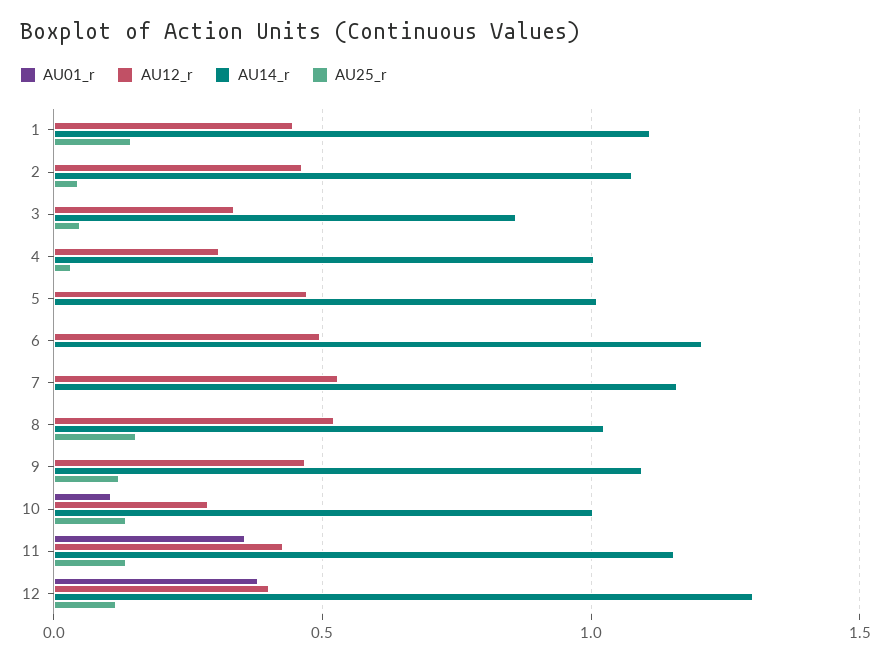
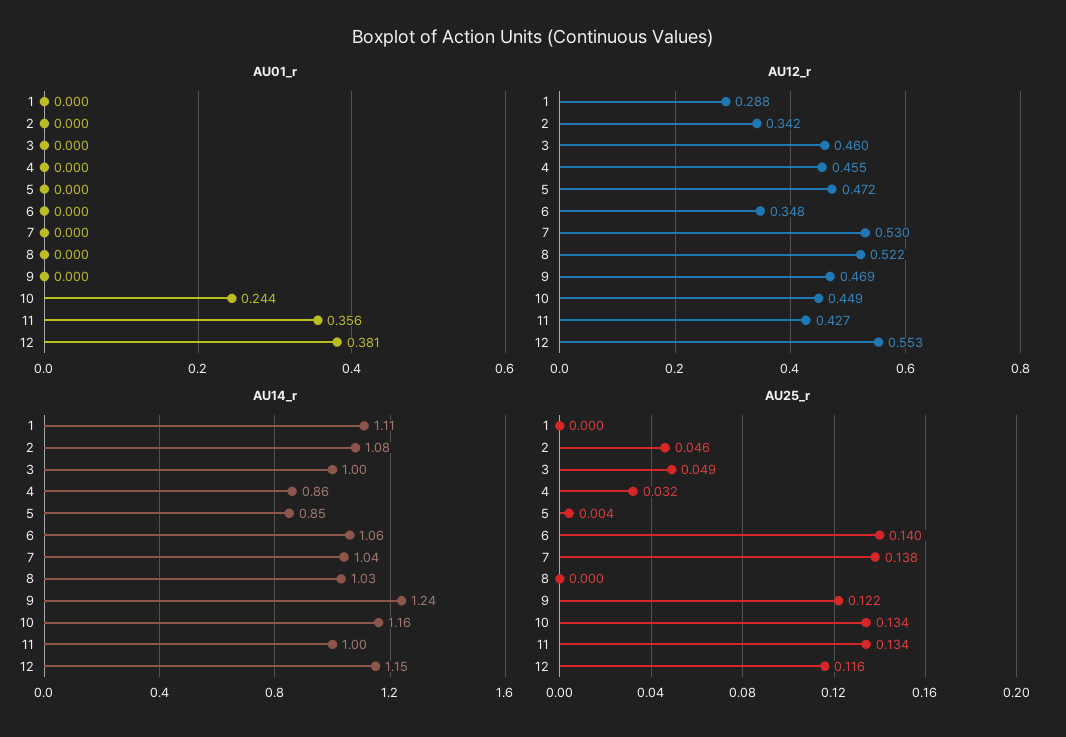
  {
    "AU01_r": {
      "1": 0,
      "2": 0,
      "3": 0,
      "4": 0,
      "5": 0,
      "6": 0,
      "7": 0,
      "8": 0,
      "9": 0,
-     "10": 0.1,
+     "10": 0.244,
      "11": 0.356,
      "12": 0.381
    },
    "AU12_r": {
-     "1": 0.45,
+     "1": 0.288,
-     "2": 0.45,
+     "2": 0.342,
-     "3": 0.35,
+     "3": 0.46,
-     "4": 0.3,
+     "4": 0.455,
      "5": 0.472,
-     "6": 0.5,
+     "6": 0.348,
      "7": 0.53,
      "8": 0.522,
      "9": 0.469,
-     "10": 0.3,
+     "10": 0.449,
      "11": 0.427,
-     "12": 0.4
+     "12": 0.553
    },
    "AU14_r": {
      "1": 1.11,
      "2": 1.08,
-     "3": 0.85,
+     "3": 1,
-     "4": 1,
+     "4": 0.86,
-     "5": 1,
+     "5": 0.85,
-     "6": 1.2,
+     "6": 1.06,
-     "7": 1.15,
+     "7": 1.04,
      "8": 1.03,
-     "9": 1.1,
+     "9": 1.24,
-     "10": 1,
+     "10": 1.16,
-     "11": 1.15,
+     "11": 1,
-     "12": 1.3
+     "12": 1.15
    },
    "AU25_r": {
-     "1": 0.15,
+     "1": 0,
      "2": 0.046,
      "3": 0.049,
      "4": 0.032,
      "5": 0.004,
-     "6": 0,
+     "6": 0.14,
-     "7": 0,
+     "7": 0.138,
-     "8": 0.15,
+     "8": 0,
      "9": 0.122,
      "10": 0.134,
      "11": 0.134,
      "12": 0.116
    }
  }

